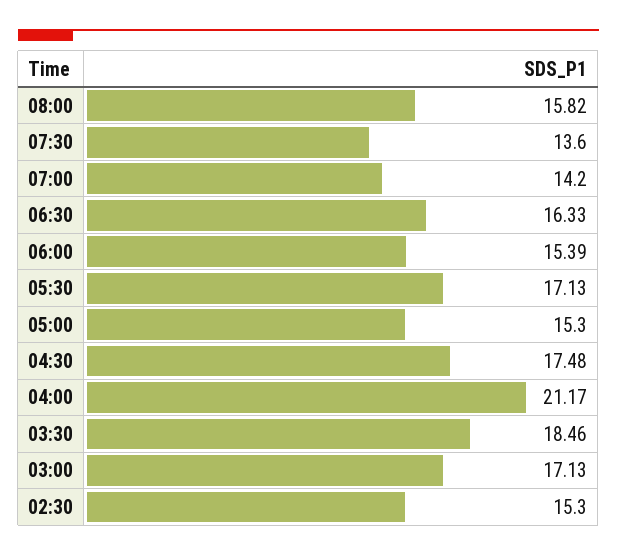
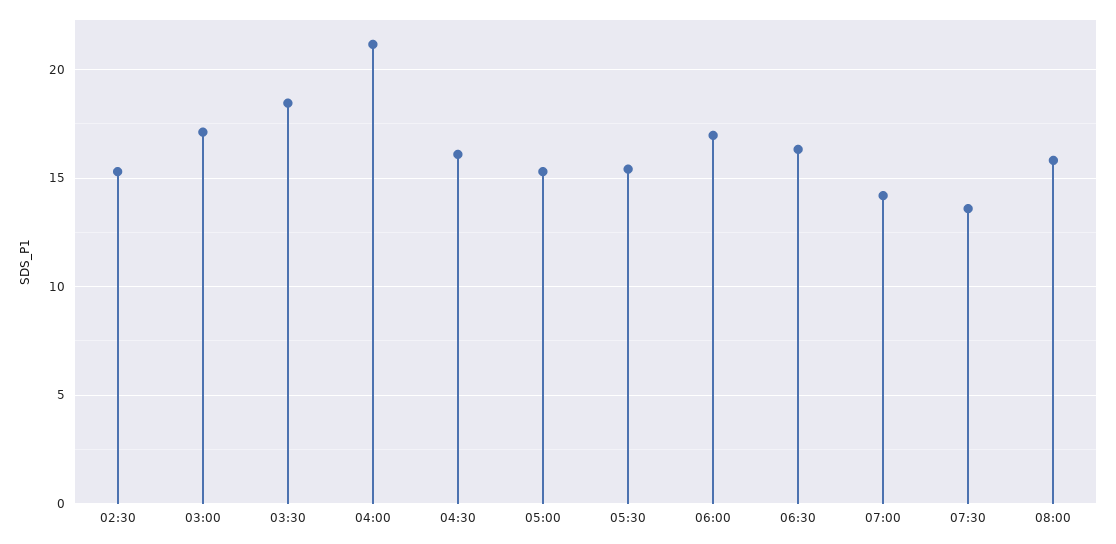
  {
    "08:00": 15.82,
    "07:30": 13.6,
    "07:00": 14.2,
    "06:30": 16.33,
-   "06:00": 15.39,
+   "06:00": 17,
-   "05:30": 17.13,
+   "05:30": 15.5,
    "05:00": 15.3,
-   "04:30": 17.48,
+   "04:30": 16,
    "04:00": 21.17,
    "03:30": 18.46,
    "03:00": 17.13,
    "02:30": 15.3
  }

